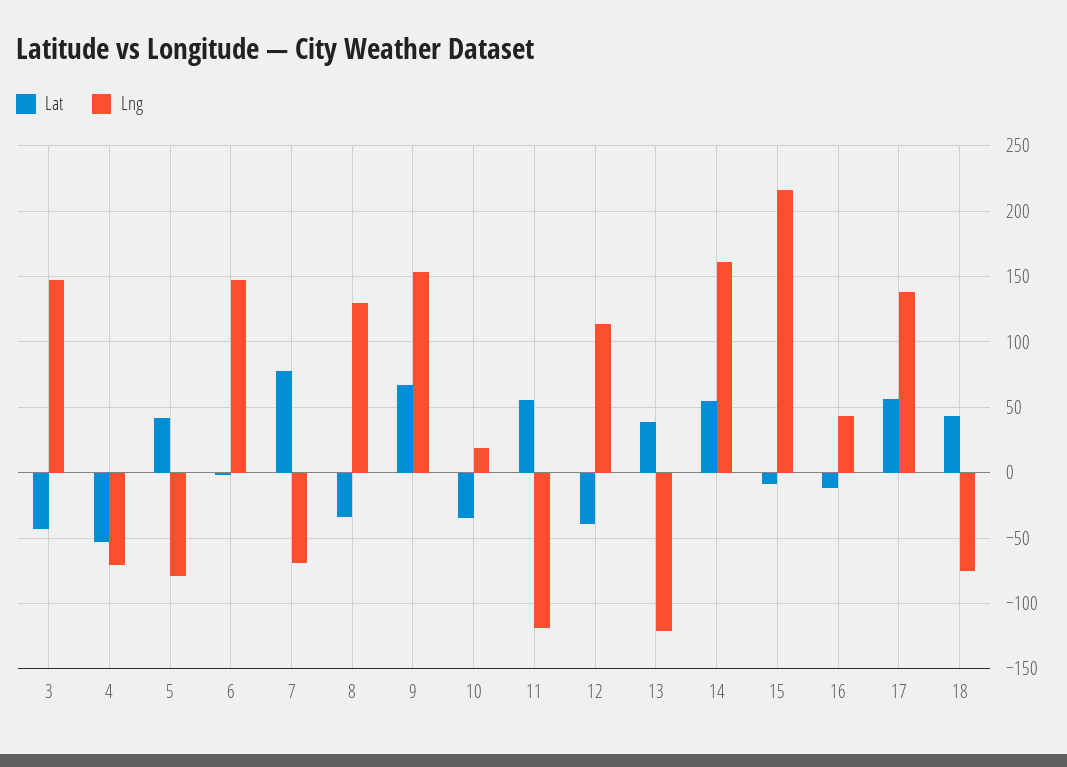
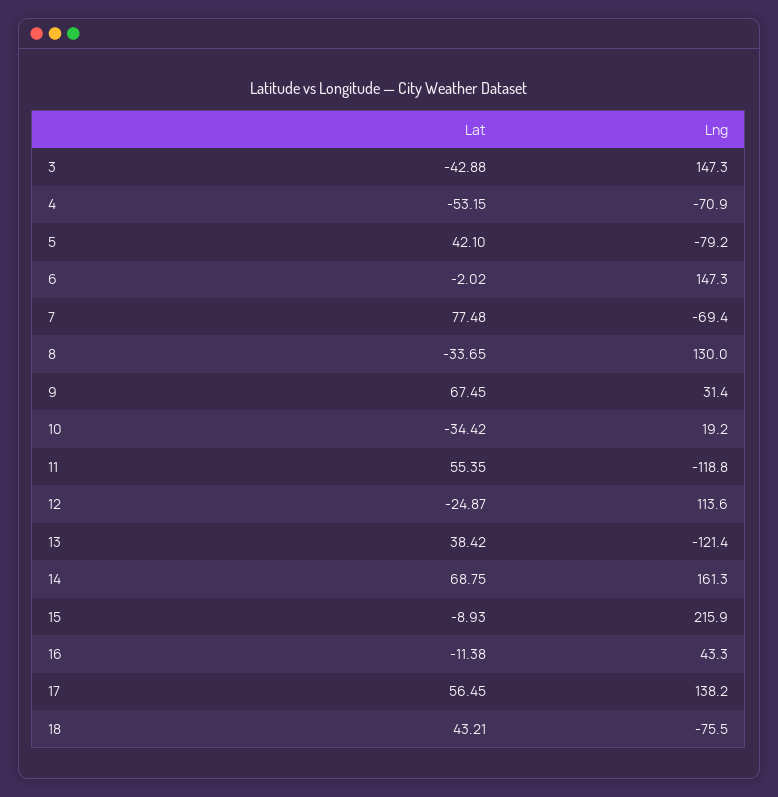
  {
    "Lat": {
      "3": -42.88,
      "4": -53.15,
      "5": 42.1,
      "6": -2.02,
      "7": 77.48,
      "8": -33.65,
      "9": 67.45,
      "10": -34.42,
      "11": 55.35,
-     "12": -40,
+     "12": -24.87,
      "13": 38.42,
-     "14": 55,
+     "14": 68.75,
      "15": -8.93,
      "16": -11.38,
      "17": 56.45,
      "18": 43.21
    },
    "Lng": {
      "3": 147.3,
      "4": -70.9,
      "5": -79.2,
      "6": 147.3,
      "7": -69.4,
      "8": 130,
-     "9": 155,
+     "9": 31.4,
      "10": 19.2,
      "11": -118.8,
      "12": 113.6,
      "13": -121.4,
      "14": 161.3,
      "15": 215.9,
      "16": 43.3,
      "17": 138.2,
      "18": -75.5
    }
  }

